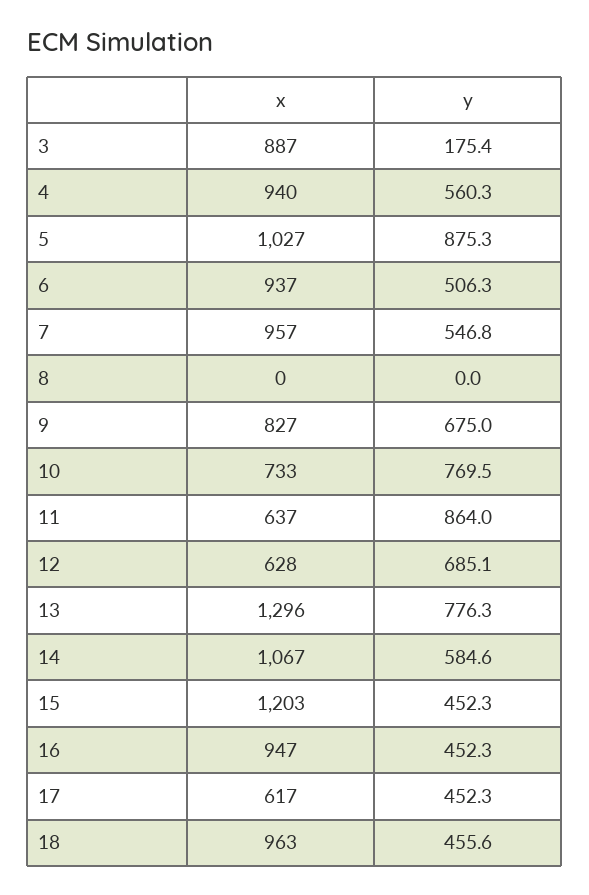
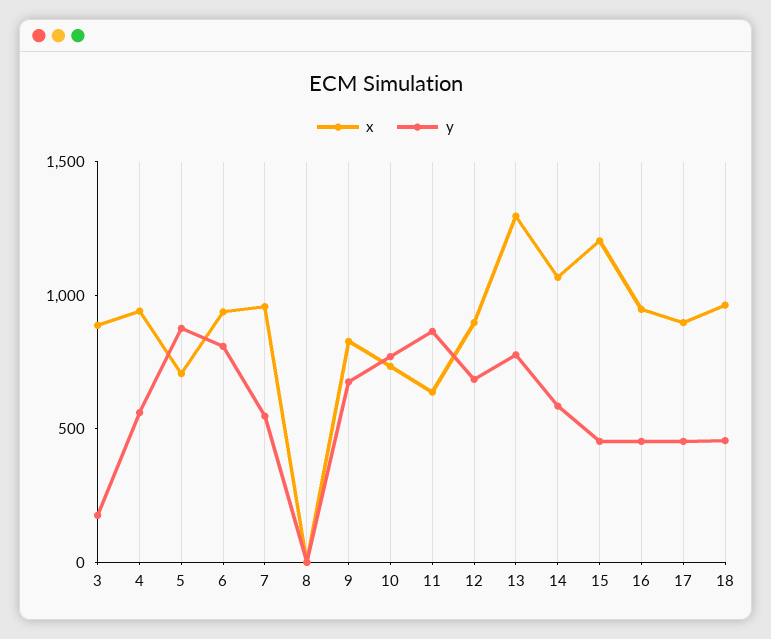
  {
    "x": {
      "3": 887,
      "4": 940,
-     "5": 1027,
+     "5": 700,
      "6": 937,
      "7": 957,
      "8": 0,
      "9": 827,
      "10": 733,
      "11": 637,
-     "12": 628,
+     "12": 900,
      "13": 1296,
      "14": 1067,
      "15": 1203,
      "16": 947,
-     "17": 617,
+     "17": 900,
      "18": 963
    },
    "y": {
      "3": 175.4,
      "4": 560.3,
      "5": 875.3,
-     "6": 506.3,
+     "6": 800,
      "7": 546.8,
      "8": 0,
      "9": 675,
      "10": 769.5,
      "11": 864,
      "12": 685.1,
      "13": 776.3,
      "14": 584.6,
      "15": 452.3,
      "16": 452.3,
      "17": 452.3,
      "18": 455.6
    }
  }

